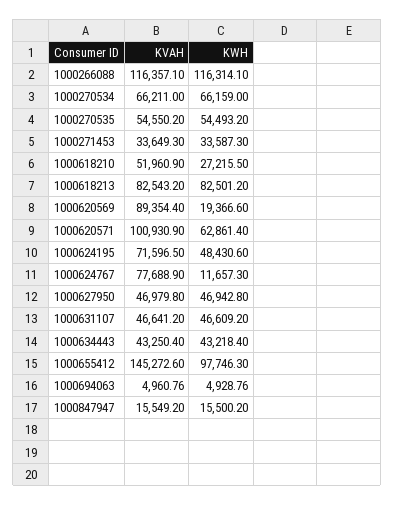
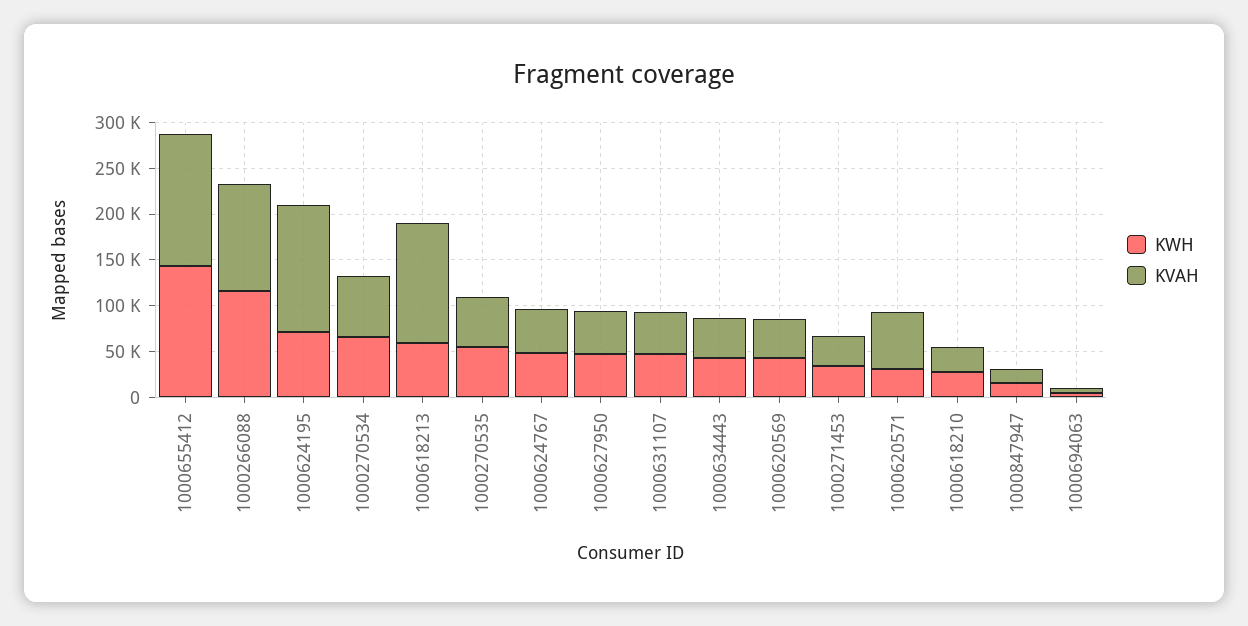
  {
    "KVAH": {
      "1000266088": 116357.1,
      "1000270534": 66211,
      "1000270535": 54550.2,
      "1000271453": 33649.3,
-     "1000618210": 51960.9,
+     "1000618210": 30000,
-     "1000618213": 82543.2,
+     "1000618213": 130000,
-     "1000620569": 89354.4,
+     "1000620569": 40000,
-     "1000620571": 100930.9,
+     "1000620571": 60000,
-     "1000624195": 71596.5,
+     "1000624195": 140000,
-     "1000624767": 77688.9,
+     "1000624767": 50000,
      "1000627950": 46979.8,
      "1000631107": 46641.2,
      "1000634443": 43250.4,
      "1000655412": 145272.6,
      "1000694063": 4960.76,
      "1000847947": 15549.2
    },
    "KWH": {
      "1000266088": 116314.1,
      "1000270534": 66159,
      "1000270535": 54493.2,
      "1000271453": 33587.3,
      "1000618210": 27215.5,
-     "1000618213": 82501.2,
+     "1000618213": 60000,
-     "1000620569": 19366.6,
+     "1000620569": 40000,
-     "1000620571": 62861.4,
+     "1000620571": 30000,
-     "1000624195": 48430.6,
+     "1000624195": 70000,
-     "1000624767": 11657.3,
+     "1000624767": 50000,
      "1000627950": 46942.8,
      "1000631107": 46609.2,
      "1000634443": 43218.4,
-     "1000655412": 97746.3,
+     "1000655412": 140000,
      "1000694063": 4928.76,
      "1000847947": 15500.2
    }
  }

